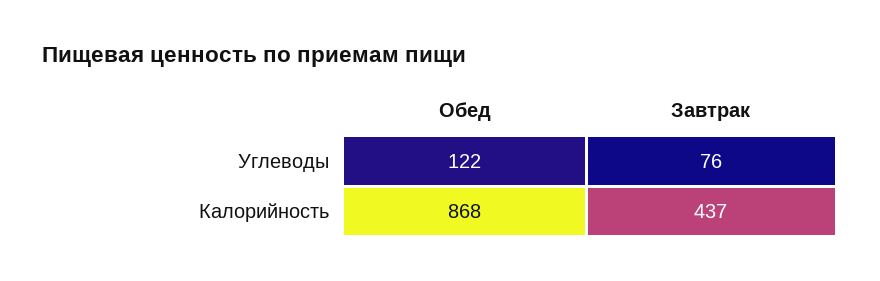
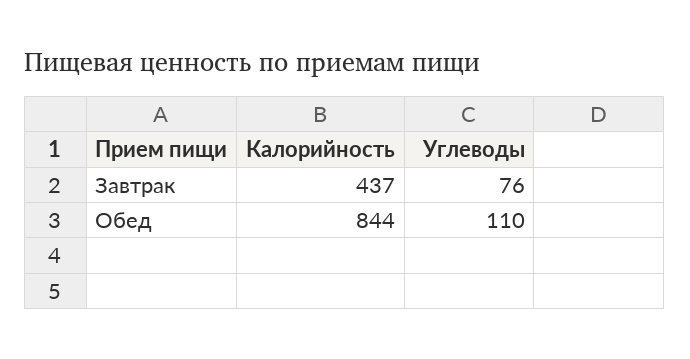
  {
    "Обед": {
-     "Углеводы": 122,
+     "Углеводы": 110,
-     "Калорийность": 868
+     "Калорийность": 844
    },
    "Завтрак": {
      "Углеводы": 76,
      "Калорийность": 437
    }
  }

